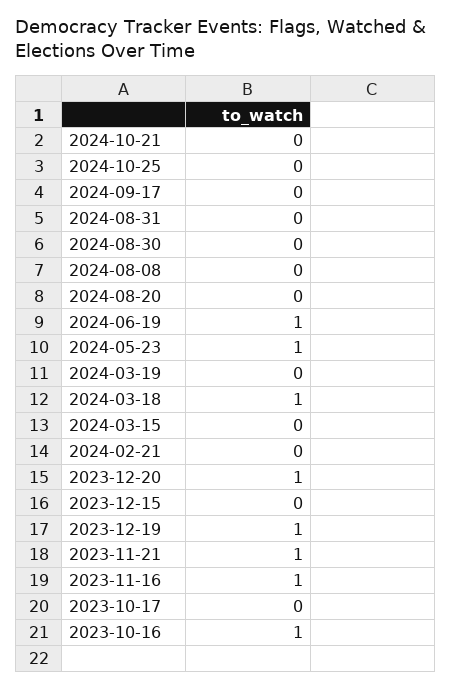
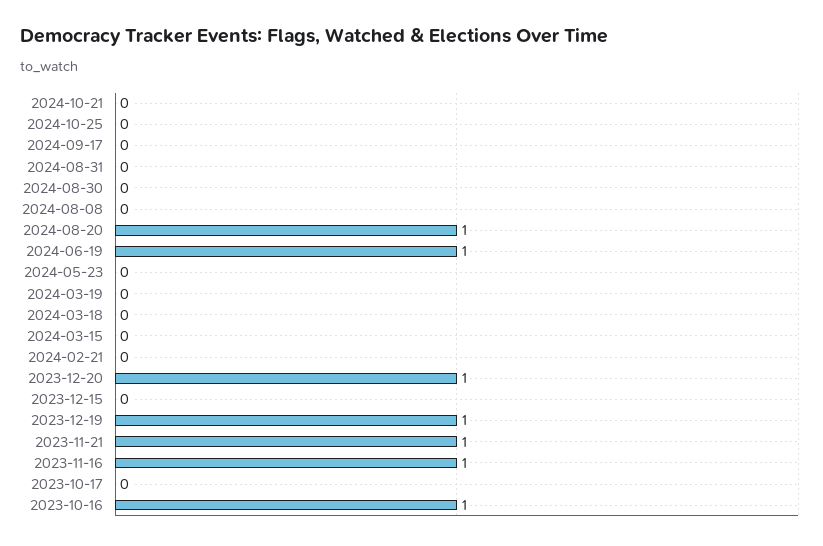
  {
    "2024-10-21": 0,
    "2024-10-25": 0,
    "2024-09-17": 0,
    "2024-08-31": 0,
    "2024-08-30": 0,
    "2024-08-08": 0,
-   "2024-08-20": 0,
+   "2024-08-20": 1,
    "2024-06-19": 1,
-   "2024-05-23": 1,
+   "2024-05-23": 0,
    "2024-03-19": 0,
-   "2024-03-18": 1,
+   "2024-03-18": 0,
    "2024-03-15": 0,
    "2024-02-21": 0,
    "2023-12-20": 1,
    "2023-12-15": 0,
    "2023-12-19": 1,
    "2023-11-21": 1,
    "2023-11-16": 1,
    "2023-10-17": 0,
    "2023-10-16": 1
  }

